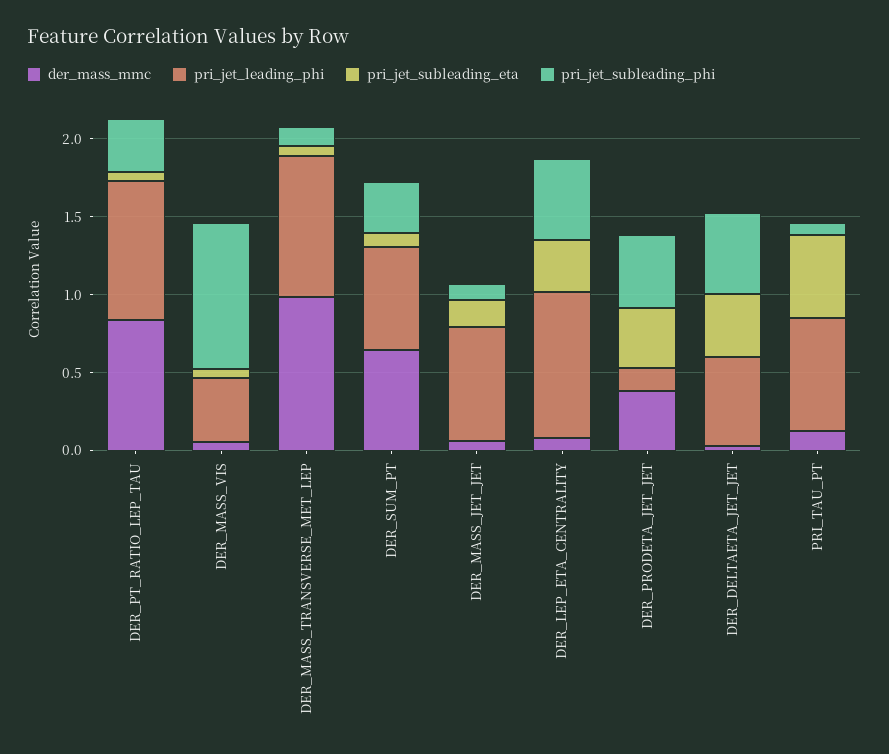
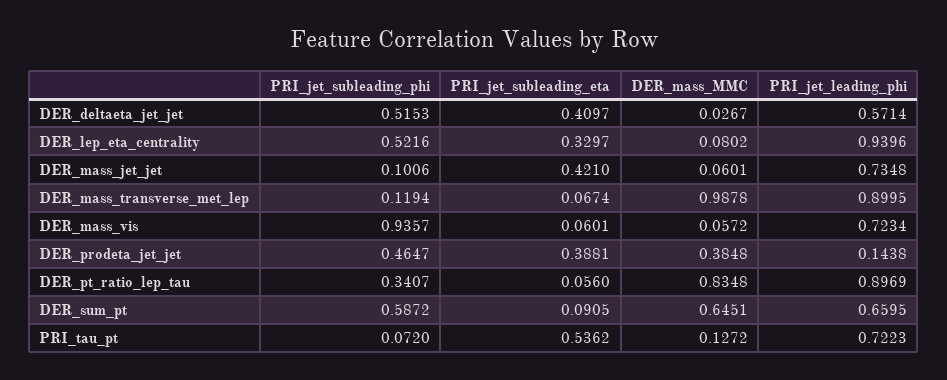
  {
    "der_mass_mmc": {
      "DER_PT_RATIO_LEP_TAU": 0.8348,
      "DER_MASS_VIS": 0.0572,
      "DER_MASS_TRANSVERSE_MET_LEP": 0.9878,
      "DER_SUM_PT": 0.6451,
      "DER_MASS_JET_JET": 0.0601,
      "DER_LEP_ETA_CENTRALITY": 0.0802,
      "DER_PRODETA_JET_JET": 0.3848,
      "DER_DELTAETA_JET_JET": 0.0267,
      "PRI_TAU_PT": 0.1272
    },
    "pri_jet_leading_phi": {
      "DER_PT_RATIO_LEP_TAU": 0.8969,
-     "DER_MASS_VIS": 0.4,
+     "DER_MASS_VIS": 0.7234,
      "DER_MASS_TRANSVERSE_MET_LEP": 0.8995,
      "DER_SUM_PT": 0.6595,
      "DER_MASS_JET_JET": 0.7348,
      "DER_LEP_ETA_CENTRALITY": 0.9396,
      "DER_PRODETA_JET_JET": 0.1438,
      "DER_DELTAETA_JET_JET": 0.5714,
      "PRI_TAU_PT": 0.7223
    },
    "pri_jet_subleading_eta": {
      "DER_PT_RATIO_LEP_TAU": 0.056,
      "DER_MASS_VIS": 0.0601,
      "DER_MASS_TRANSVERSE_MET_LEP": 0.0674,
      "DER_SUM_PT": 0.0905,
-     "DER_MASS_JET_JET": 0.2,
+     "DER_MASS_JET_JET": 0.421,
      "DER_LEP_ETA_CENTRALITY": 0.3297,
      "DER_PRODETA_JET_JET": 0.3881,
      "DER_DELTAETA_JET_JET": 0.4097,
      "PRI_TAU_PT": 0.5362
    },
    "pri_jet_subleading_phi": {
      "DER_PT_RATIO_LEP_TAU": 0.3407,
      "DER_MASS_VIS": 0.9357,
      "DER_MASS_TRANSVERSE_MET_LEP": 0.1194,
-     "DER_SUM_PT": 0.3,
+     "DER_SUM_PT": 0.5872,
      "DER_MASS_JET_JET": 0.1006,
      "DER_LEP_ETA_CENTRALITY": 0.5216,
      "DER_PRODETA_JET_JET": 0.4647,
      "DER_DELTAETA_JET_JET": 0.5153,
      "PRI_TAU_PT": 0.072
    }
  }

